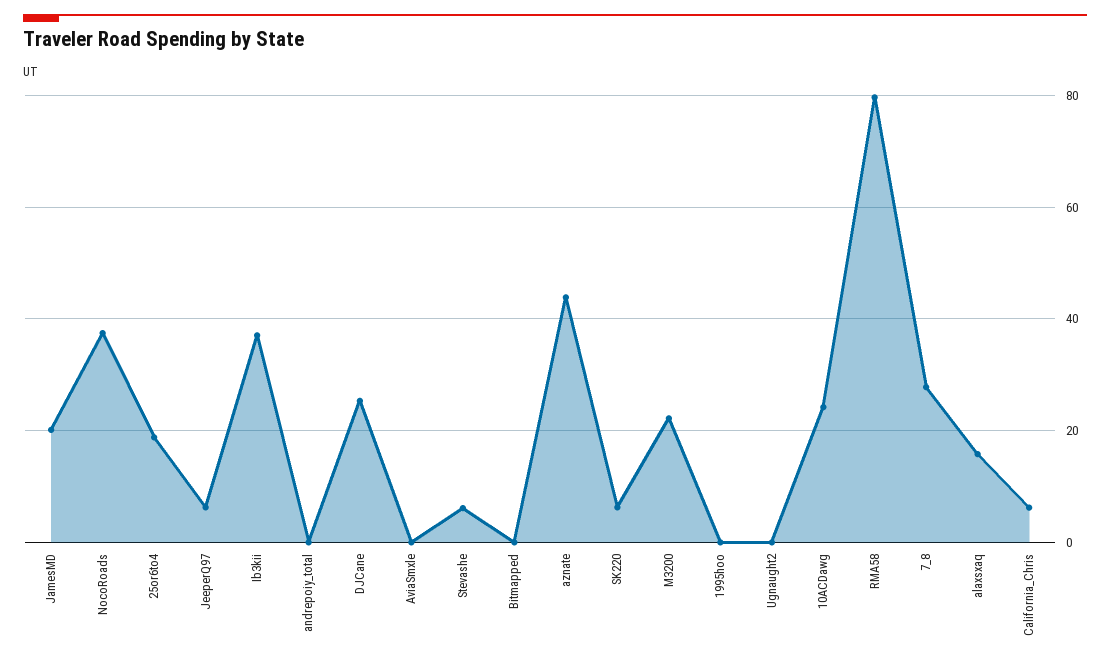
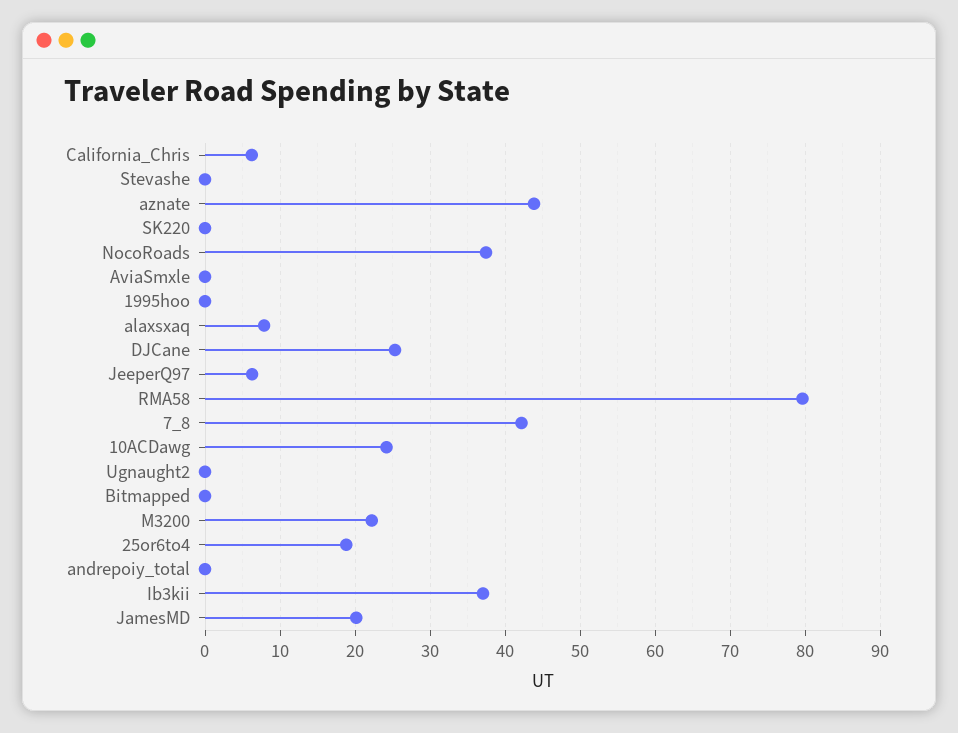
  {
    "JamesMD": 20,
    "NocoRoads": 37,
    "25or6to4": 19,
    "JeeperQ97": 6,
    "Ib3kii": 37,
    "andrepoiy_total": 0,
    "DJCane": 25,
    "AviaSmxle": 0,
-   "Stevashe": 6,
+   "Stevashe": 0,
    "Bitmapped": 0,
    "aznate": 44,
-   "SK220": 6,
+   "SK220": 0,
    "M3200": 22,
    "1995hoo": 0,
    "Ugnaught2": 0,
    "10ACDawg": 24,
    "RMA58": 80,
-   "7_8": 28,
+   "7_8": 42,
-   "alaxsxaq": 16,
+   "alaxsxaq": 8,
    "California_Chris": 6
  }

